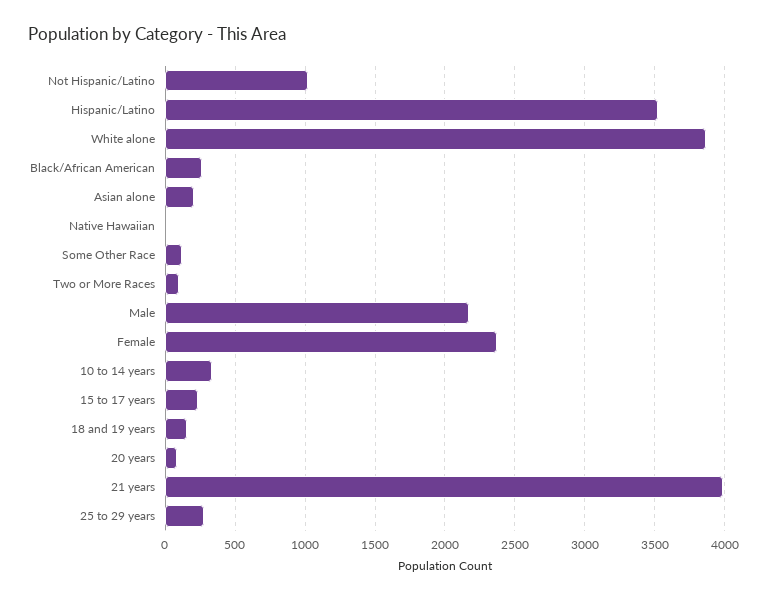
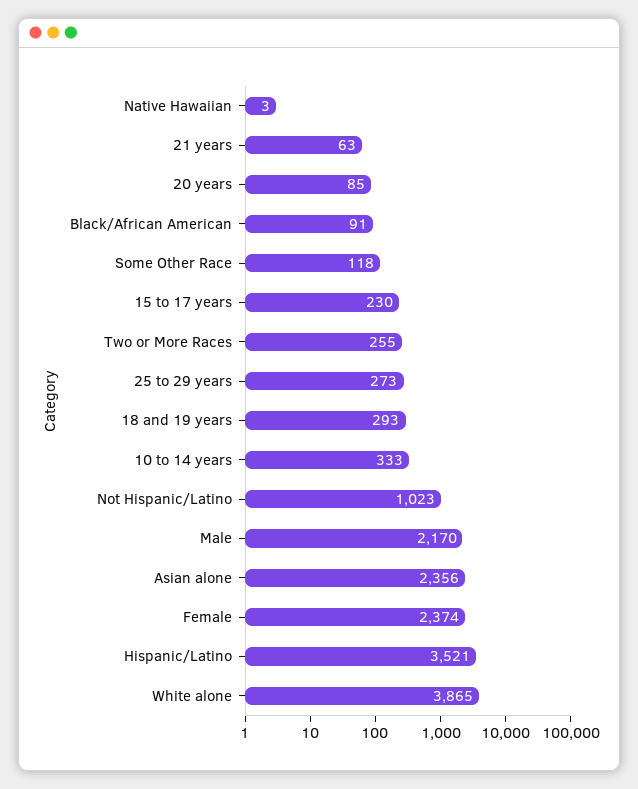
  {
    "Not Hispanic/Latino": 1023,
    "Hispanic/Latino": 3521,
    "White alone": 3865,
-   "Black/African American": 250,
+   "Black/African American": 91,
-   "Asian alone": 200,
+   "Asian alone": 2356,
    "Native Hawaiian": 3,
    "Some Other Race": 118,
-   "Two or More Races": 100,
+   "Two or More Races": 255,
    "Male": 2170,
    "Female": 2374,
    "10 to 14 years": 333,
    "15 to 17 years": 230,
-   "18 and 19 years": 150,
+   "18 and 19 years": 293,
    "20 years": 85,
-   "21 years": 4000,
+   "21 years": 63,
    "25 to 29 years": 273
  }

